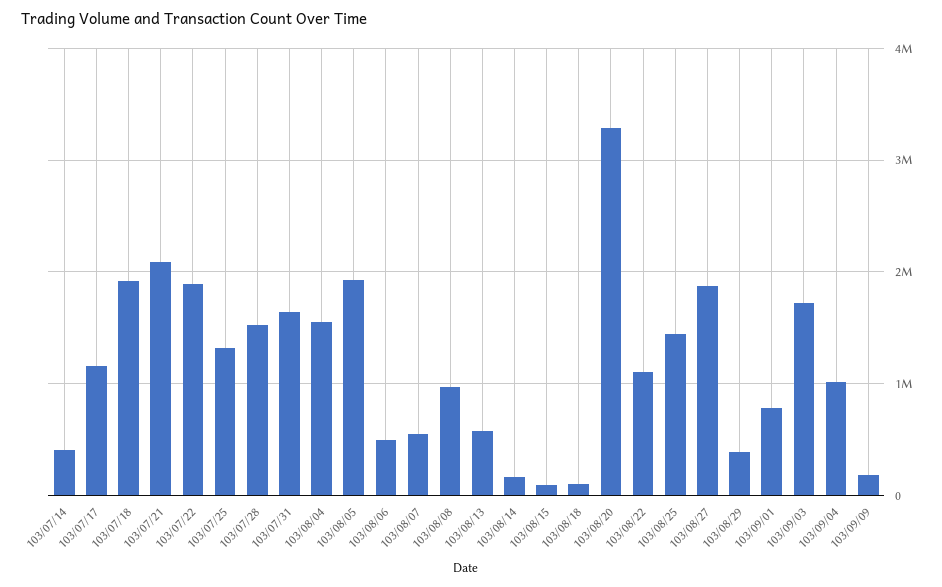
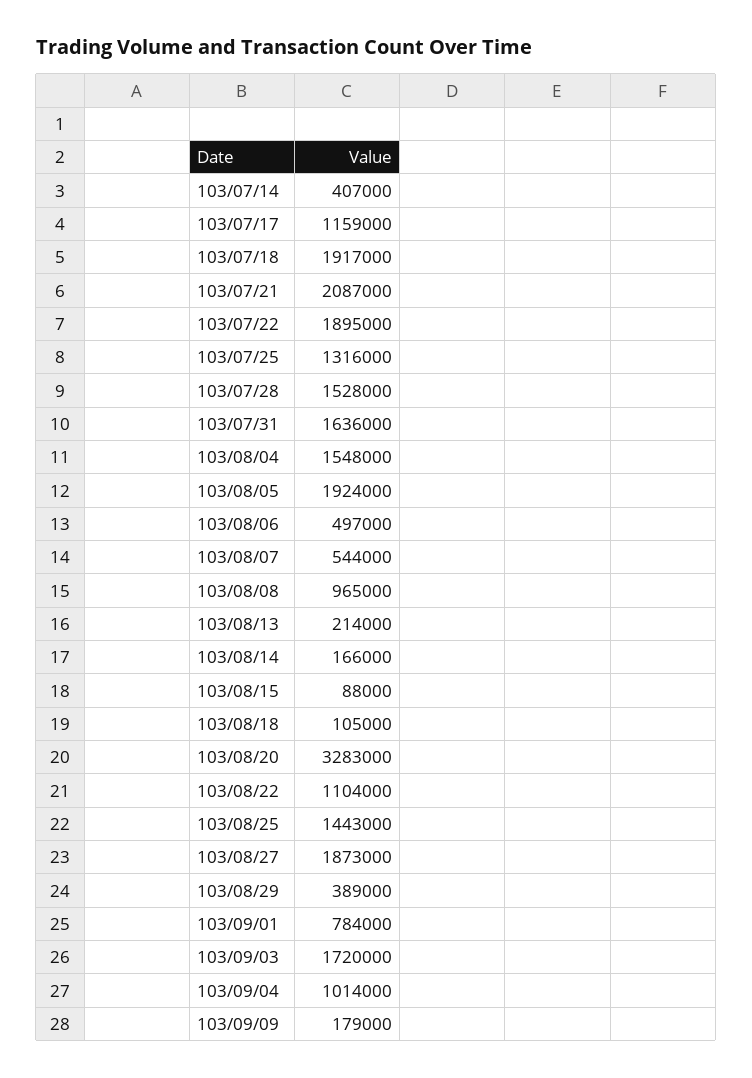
  {
    "103/07/14": 407000,
    "103/07/17": 1159000,
    "103/07/18": 1917000,
    "103/07/21": 2087000,
    "103/07/22": 1895000,
    "103/07/25": 1316000,
    "103/07/28": 1528000,
    "103/07/31": 1636000,
    "103/08/04": 1548000,
    "103/08/05": 1924000,
    "103/08/06": 497000,
    "103/08/07": 544000,
    "103/08/08": 965000,
-   "103/08/13": 600000,
+   "103/08/13": 214000,
    "103/08/14": 166000,
    "103/08/15": 88000,
    "103/08/18": 105000,
    "103/08/20": 3283000,
    "103/08/22": 1104000,
    "103/08/25": 1443000,
    "103/08/27": 1873000,
    "103/08/29": 389000,
    "103/09/01": 784000,
    "103/09/03": 1720000,
    "103/09/04": 1014000,
    "103/09/09": 179000
  }

